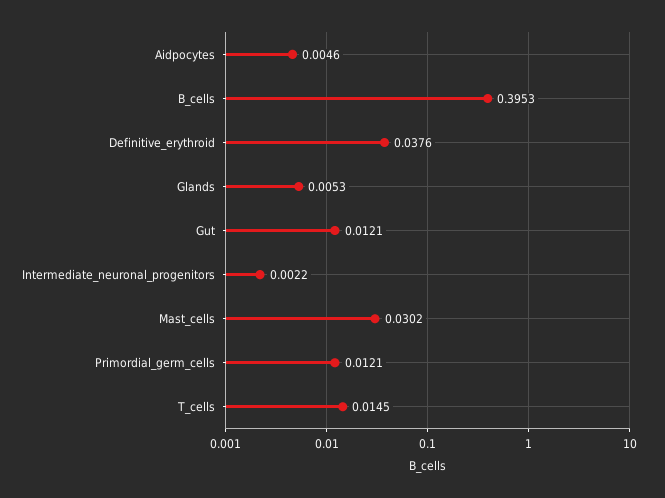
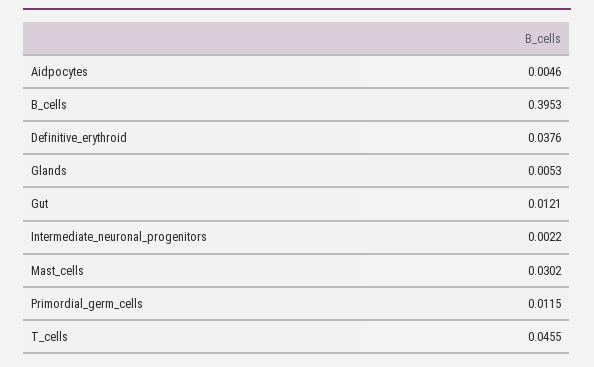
  {
    "Aidpocytes": 0.0046,
    "B_cells": 0.3953,
    "Definitive_erythroid": 0.0376,
    "Glands": 0.0053,
    "Gut": 0.0121,
    "Intermediate_neuronal_progenitors": 0.0022,
    "Mast_cells": 0.0302,
-   "Primordial_germ_cells": 0.0121,
+   "Primordial_germ_cells": 0.0115,
-   "T_cells": 0.0145
+   "T_cells": 0.0455
  }

